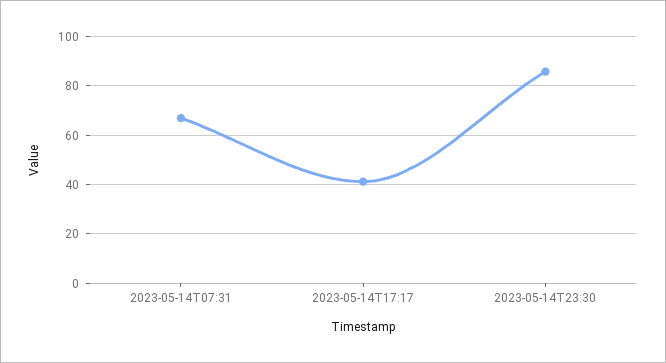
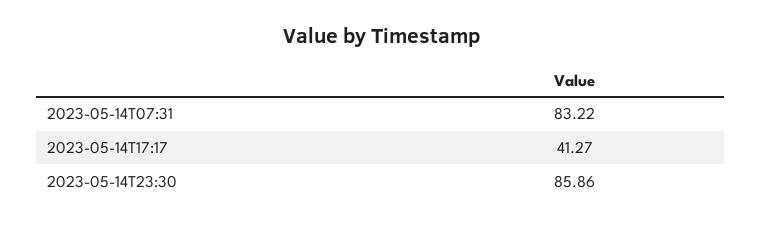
  {
-   "2023-05-14T07:31": 67.5,
+   "2023-05-14T07:31": 83.22,
    "2023-05-14T17:17": 41.27,
    "2023-05-14T23:30": 85.86
  }

